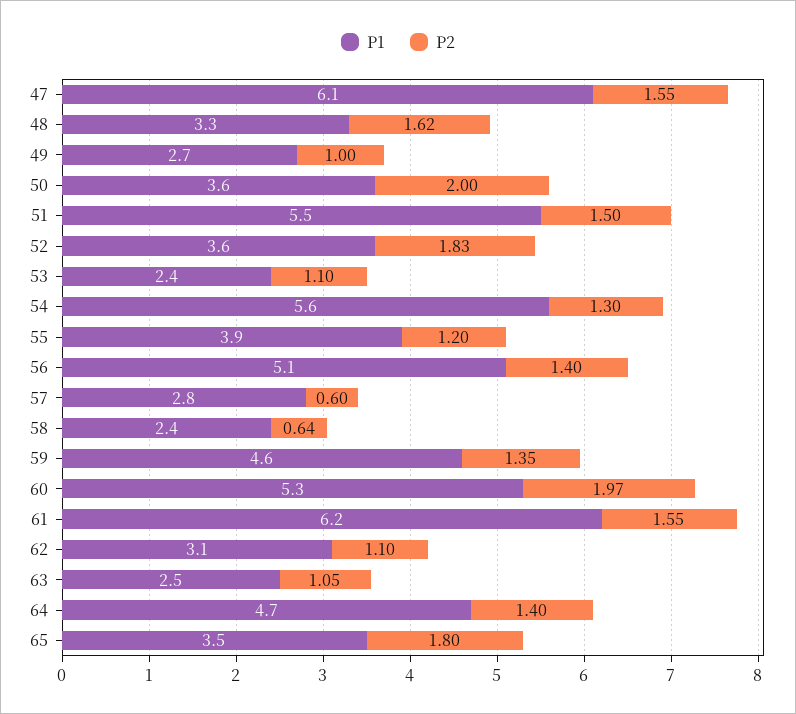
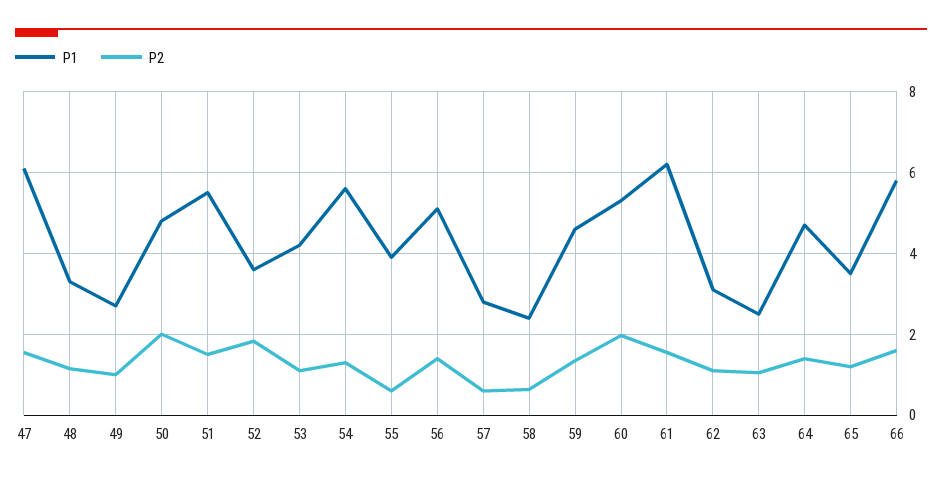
  {
    "P1": {
      "47": 6.1,
      "48": 3.3,
      "49": 2.7,
-     "50": 3.6,
+     "50": 4.8,
      "51": 5.5,
      "52": 3.6,
-     "53": 2.4,
+     "53": 4.2,
      "54": 5.6,
      "55": 3.9,
      "56": 5.1,
      "57": 2.8,
      "58": 2.4,
      "59": 4.6,
      "60": 5.3,
      "61": 6.2,
      "62": 3.1,
      "63": 2.5,
      "64": 4.7,
-     "65": 3.5
+     "65": 3.5,
+     "66": 5.8
    },
    "P2": {
      "47": 1.55,
-     "48": 1.62,
+     "48": 1.2,
      "49": 1,
      "50": 2,
      "51": 1.5,
      "52": 1.83,
      "53": 1.1,
      "54": 1.3,
-     "55": 1.2,
+     "55": 0.6,
      "56": 1.4,
      "57": 0.6,
      "58": 0.64,
      "59": 1.35,
      "60": 1.97,
      "61": 1.55,
      "62": 1.1,
      "63": 1.05,
      "64": 1.4,
-     "65": 1.8
+     "65": 1.2,
+     "66": 1.6
    }
  }

